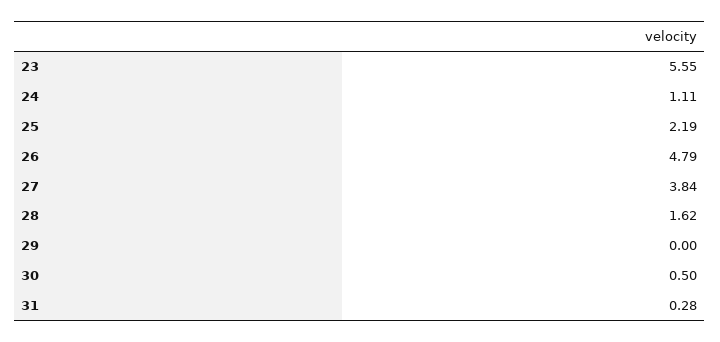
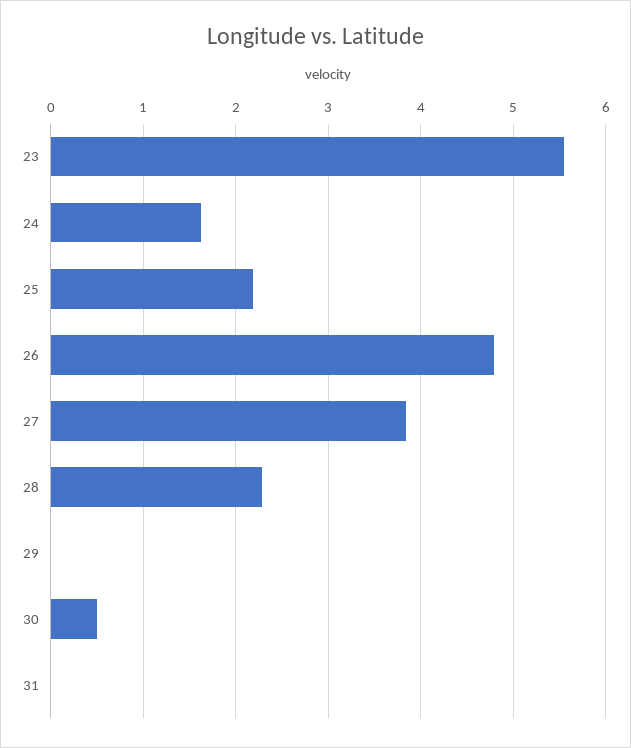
  {
    "23": 5.55,
-   "24": 1.11,
+   "24": 1.6,
    "25": 2.19,
    "26": 4.79,
    "27": 3.84,
-   "28": 1.62,
+   "28": 2.3,
    "29": 0,
    "30": 0.5,
-   "31": 0.28
+   "31": 0
  }

